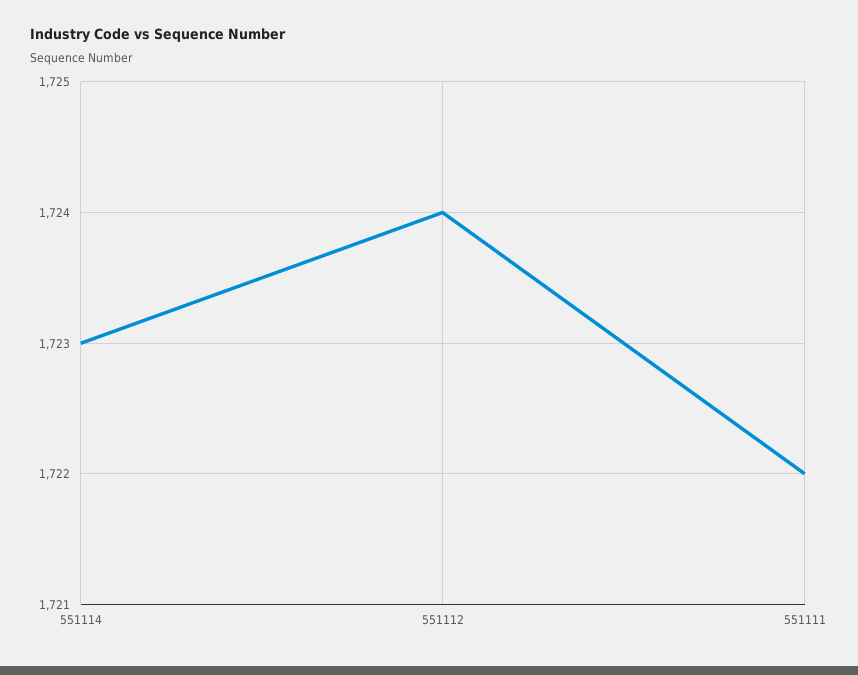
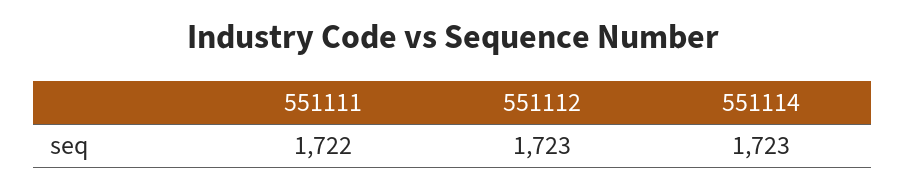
  {
    "551114": 1723,
-   "551112": 1724,
+   "551112": 1723,
    "551111": 1722
  }

